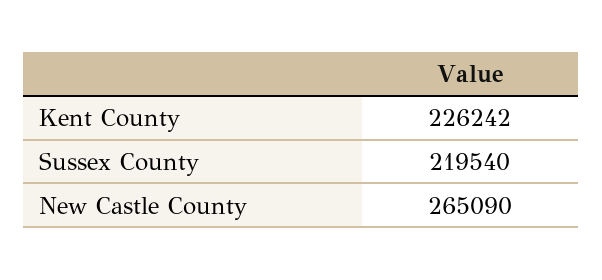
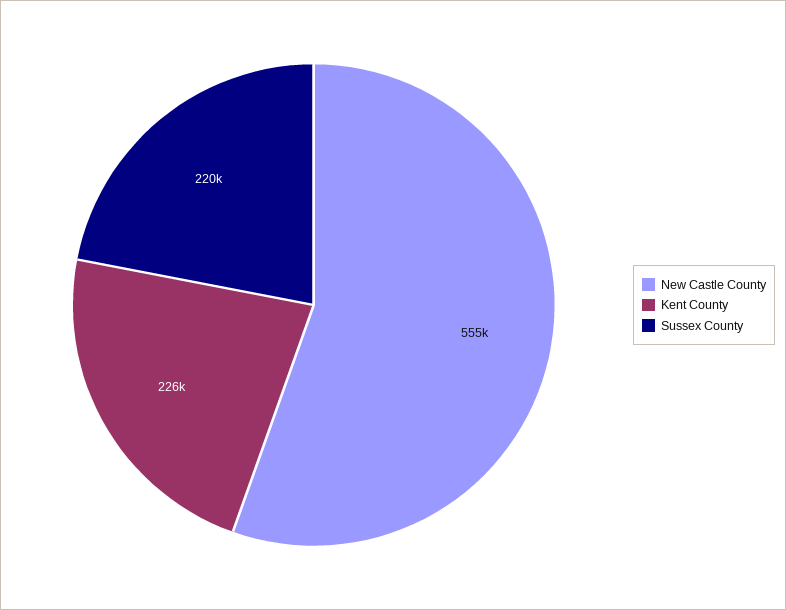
  {
    "Kent County": 226242,
    "Sussex County": 219540,
-   "New Castle County": 265090
+   "New Castle County": 555000
  }

